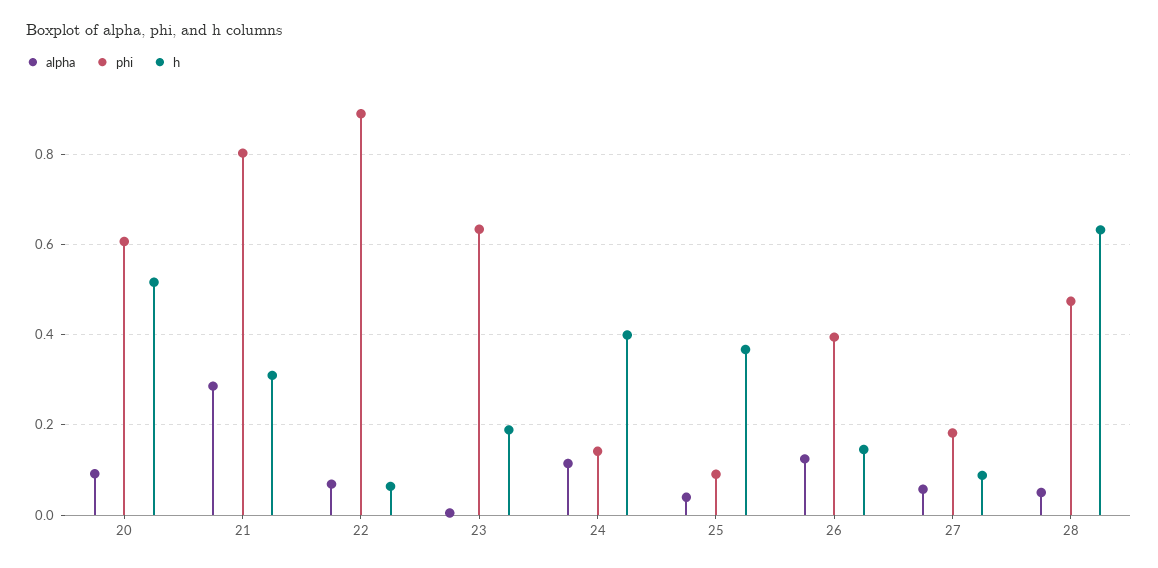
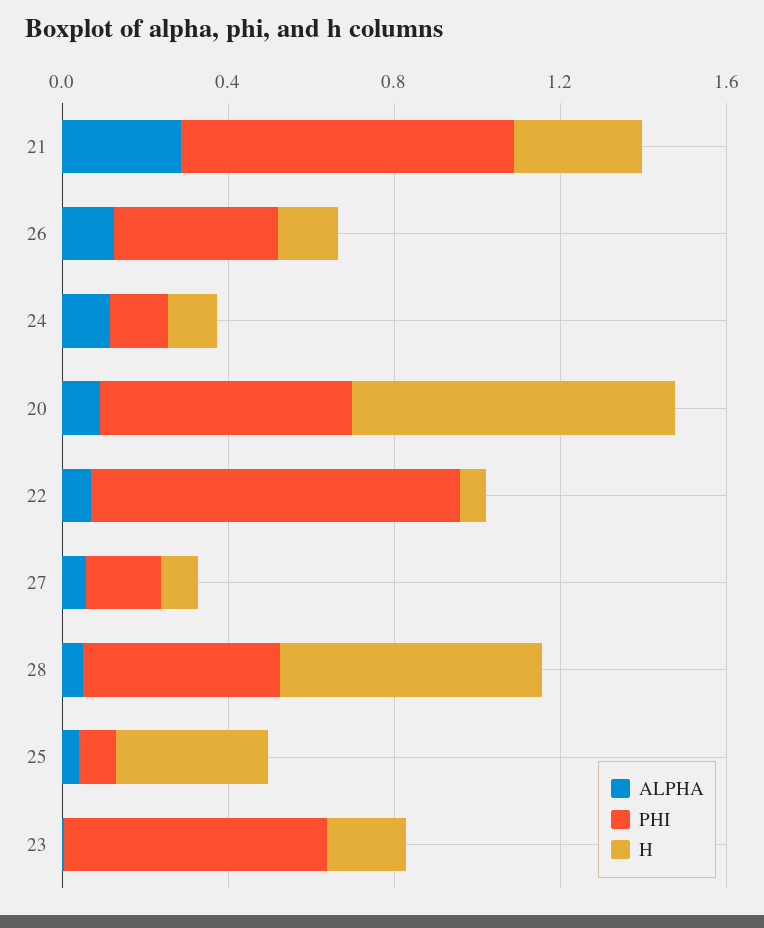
  {
    "alpha": {
      "20": 0.1,
      "21": 0.28,
      "22": 0.06,
      "23": 0,
      "24": 0.12,
      "25": 0.04,
      "26": 0.12,
      "27": 0.06,
      "28": 0.06
    },
    "phi": {
      "20": 0.6,
      "21": 0.8,
      "22": 0.88,
      "23": 0.64,
      "24": 0.14,
      "25": 0.1,
      "26": 0.4,
      "27": 0.18,
      "28": 0.48
    },
    "h": {
-     "20": 0.52,
+     "20": 0.8,
      "21": 0.3,
      "22": 0.06,
      "23": 0.18,
-     "24": 0.4,
+     "24": 0.1,
      "25": 0.36,
      "26": 0.14,
      "27": 0.08,
      "28": 0.64
    }
  }

